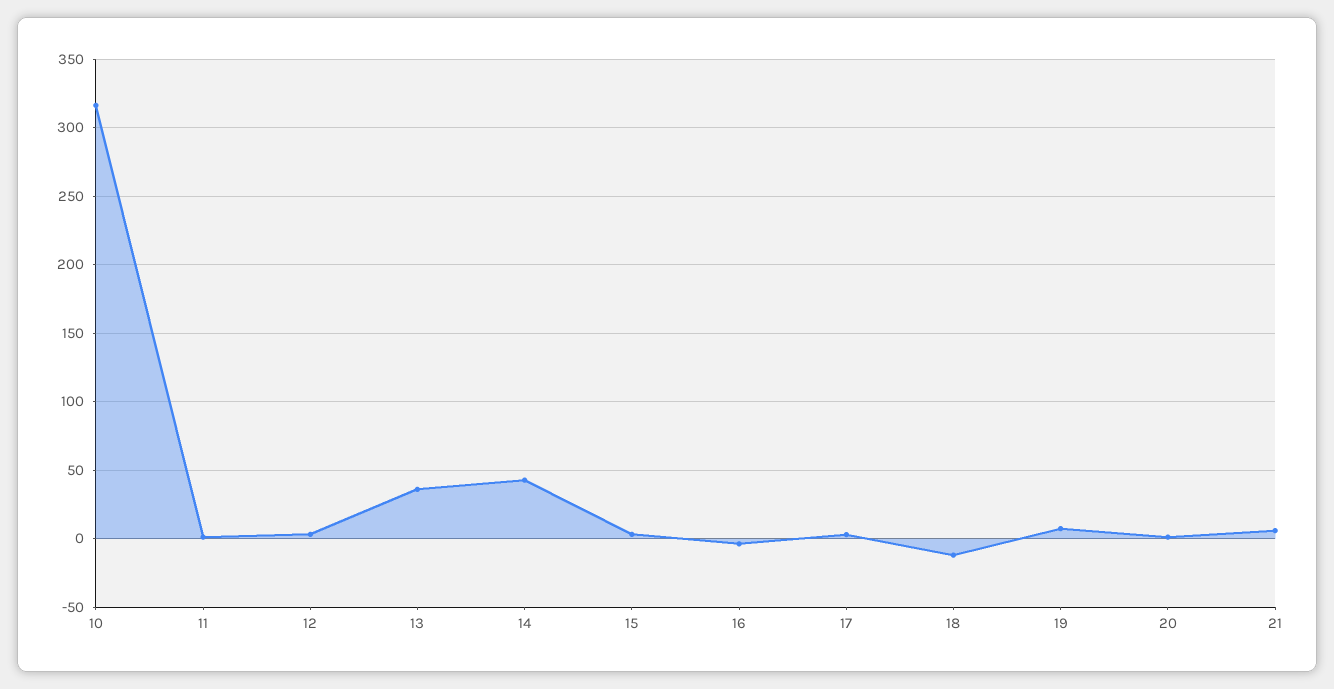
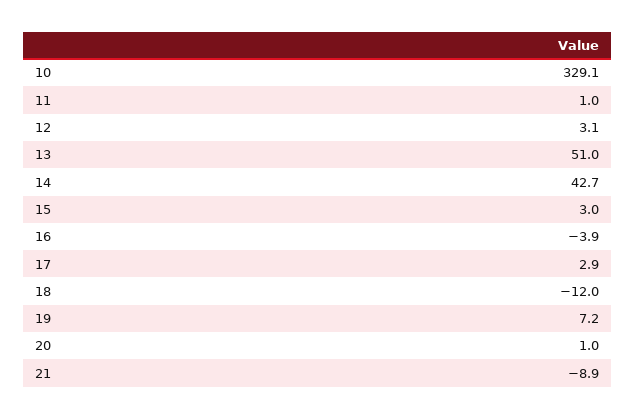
  {
-   "10": 315,
+   "10": 329.1,
    "11": 1,
    "12": 3.1,
-   "13": 35,
+   "13": 51,
    "14": 42.7,
    "15": 3,
    "16": -3.9,
    "17": 2.9,
    "18": -12,
    "19": 7.2,
    "20": 1,
-   "21": 5
+   "21": -8.9
  }

